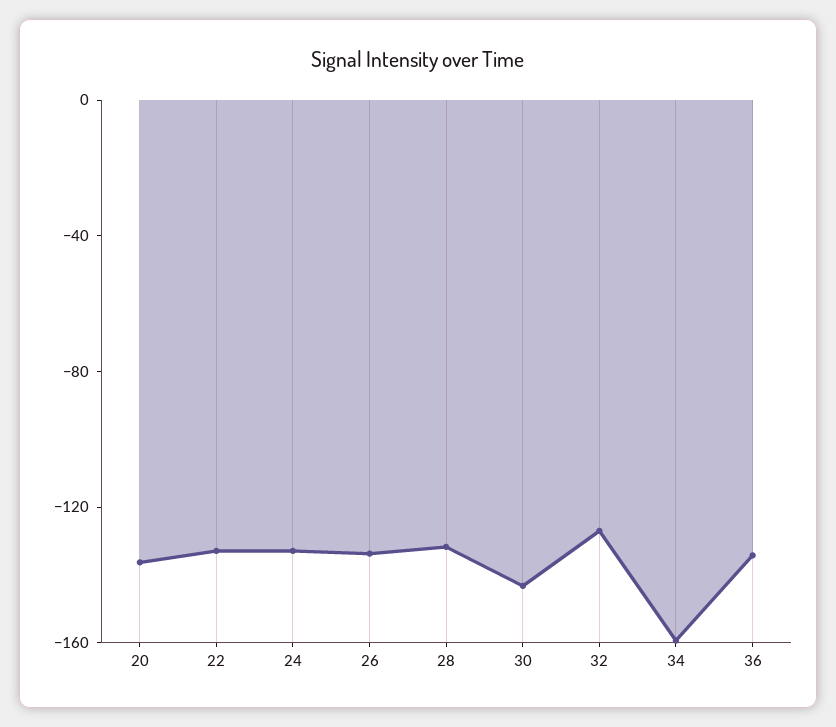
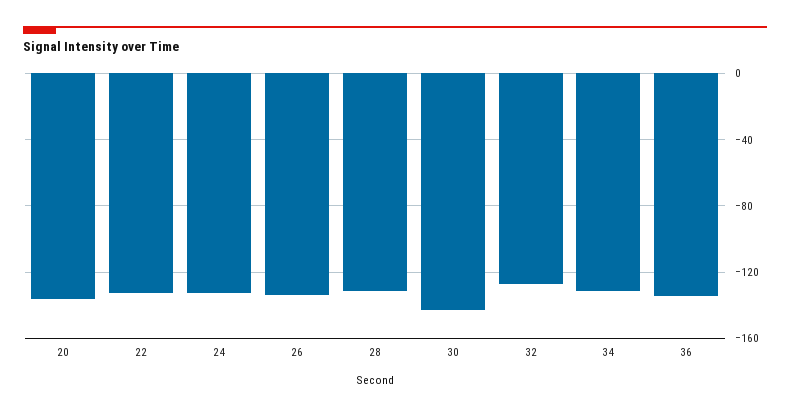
  {
    "20": -135,
    "22": -135,
    "24": -135,
    "26": -135,
    "28": -130,
    "30": -145,
    "32": -125,
-   "34": -160,
+   "34": -130,
    "36": -135
  }

